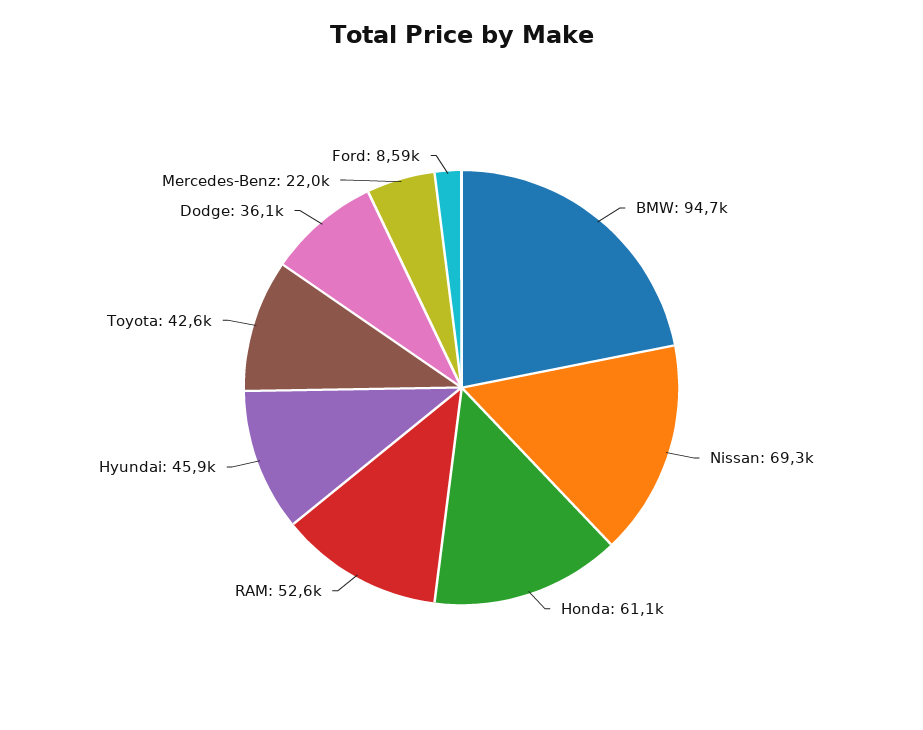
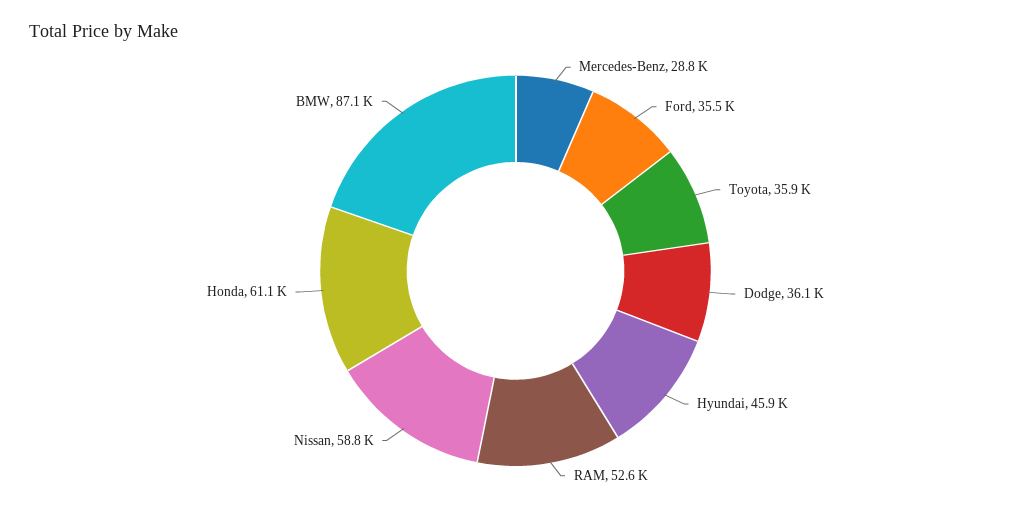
  {
-   "BMW": 94700,
+   "BMW": 87100,
-   "Nissan": 69300,
+   "Nissan": 58800,
    "Honda": 61100,
    "RAM": 52600,
    "Hyundai": 45900,
-   "Toyota": 42600,
+   "Toyota": 35900,
    "Dodge": 36100,
-   "Mercedes-Benz": 22000,
+   "Mercedes-Benz": 28800,
-   "Ford": 8590
+   "Ford": 35500
  }

